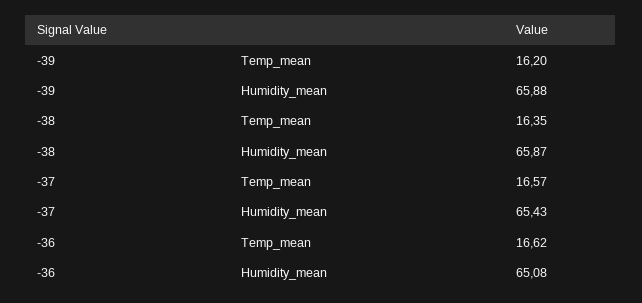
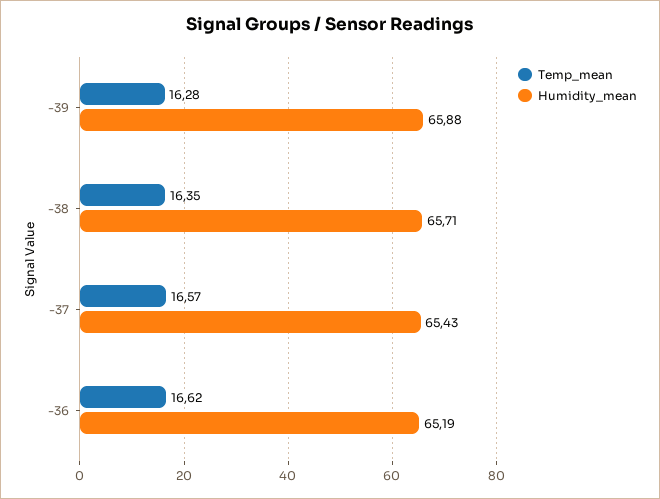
  {
    "Temp_mean": {
-     "-39": 16.2,
+     "-39": 16.28,
      "-38": 16.35,
      "-37": 16.57,
      "-36": 16.62
    },
    "Humidity_mean": {
      "-39": 65.88,
-     "-38": 65.87,
+     "-38": 65.71,
      "-37": 65.43,
-     "-36": 65.08
+     "-36": 65.19
    }
  }

